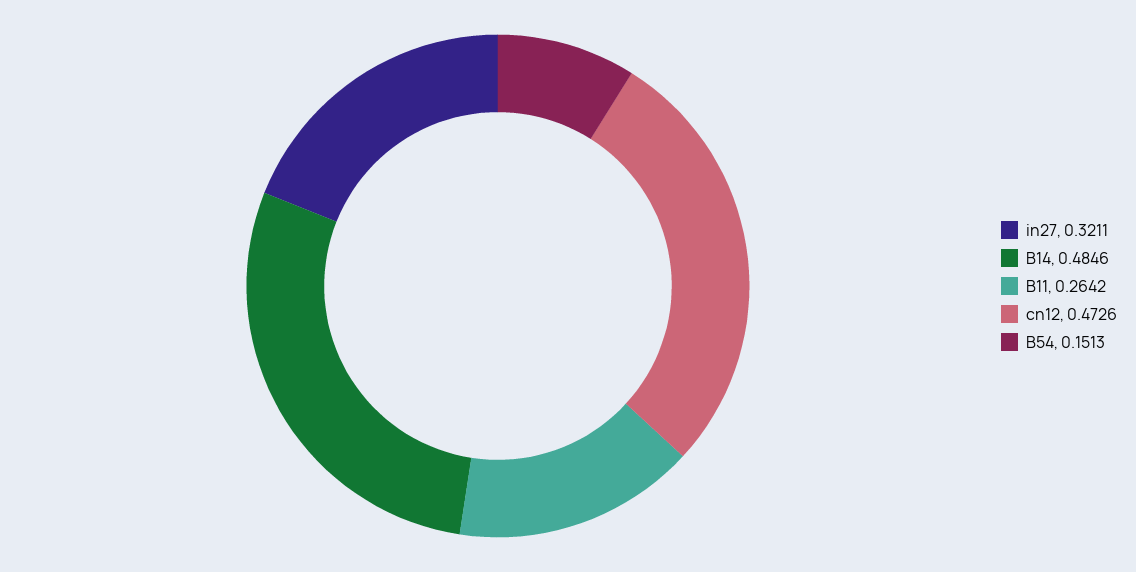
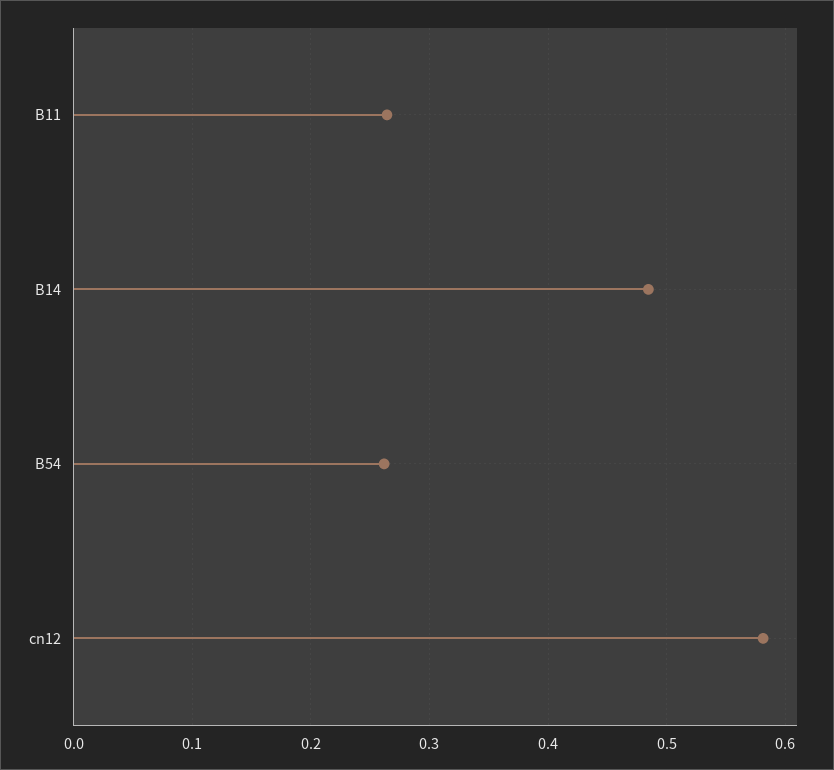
  {
-   "in27": 0.3211,
    "B14": 0.4846,
    "B11": 0.2642,
-   "cn12": 0.4726,
+   "cn12": 0.58,
-   "B54": 0.1513
+   "B54": 0.26
  }

